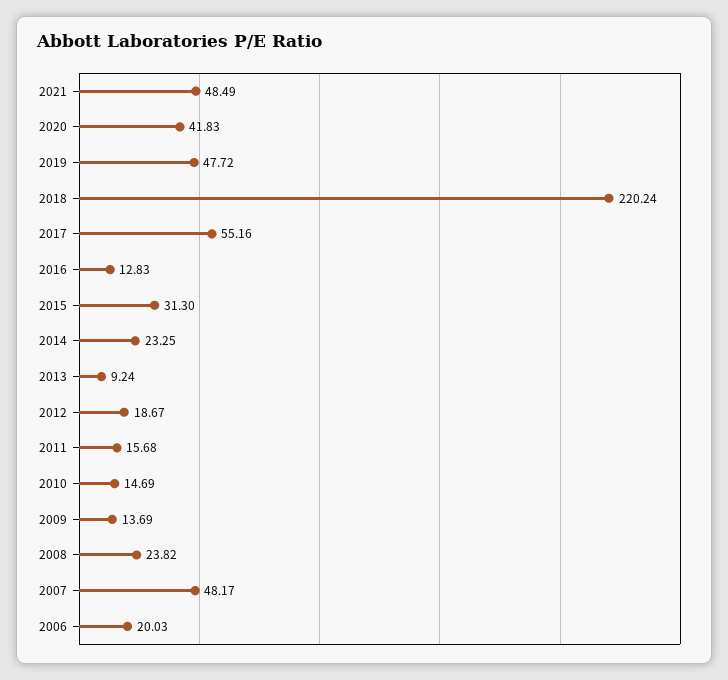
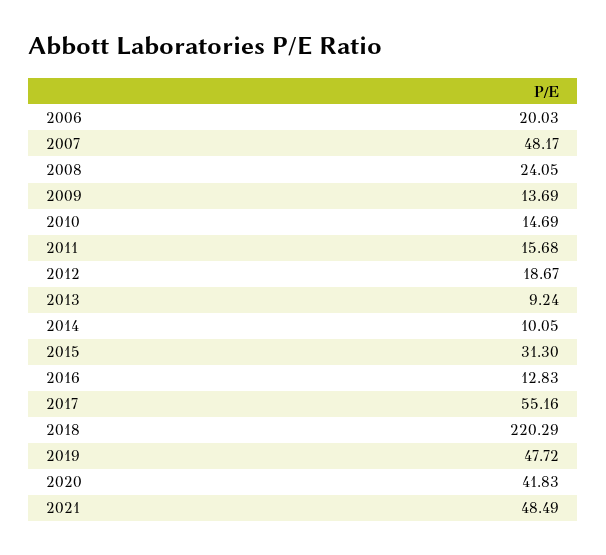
  {
    "2021": 48.49,
    "2020": 41.83,
    "2019": 47.72,
-   "2018": 220.24,
+   "2018": 220.29,
    "2017": 55.16,
    "2016": 12.83,
    "2015": 31.3,
-   "2014": 23.25,
+   "2014": 10.05,
    "2013": 9.24,
    "2012": 18.67,
    "2011": 15.68,
    "2010": 14.69,
    "2009": 13.69,
-   "2008": 23.82,
+   "2008": 24.05,
    "2007": 48.17,
    "2006": 20.03
  }

